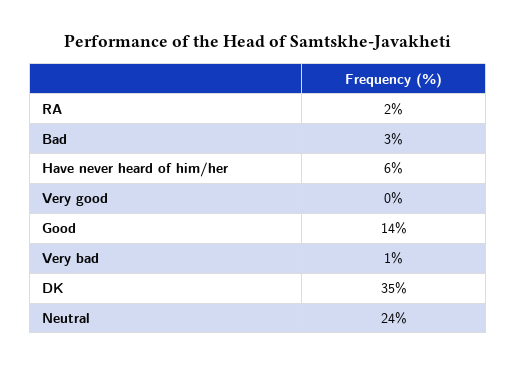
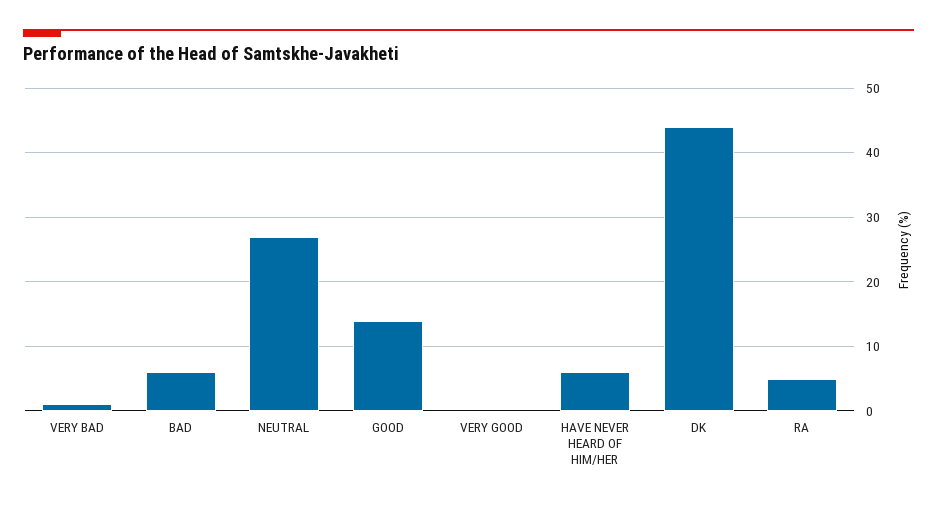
  {
-   "RA": 2,
+   "RA": 5,
-   "Bad": 3,
+   "Bad": 6,
    "Have never heard of him/her": 6,
    "Very good": 0,
    "Good": 14,
    "Very bad": 1,
-   "DK": 35,
+   "DK": 44,
-   "Neutral": 24
+   "Neutral": 27
  }

